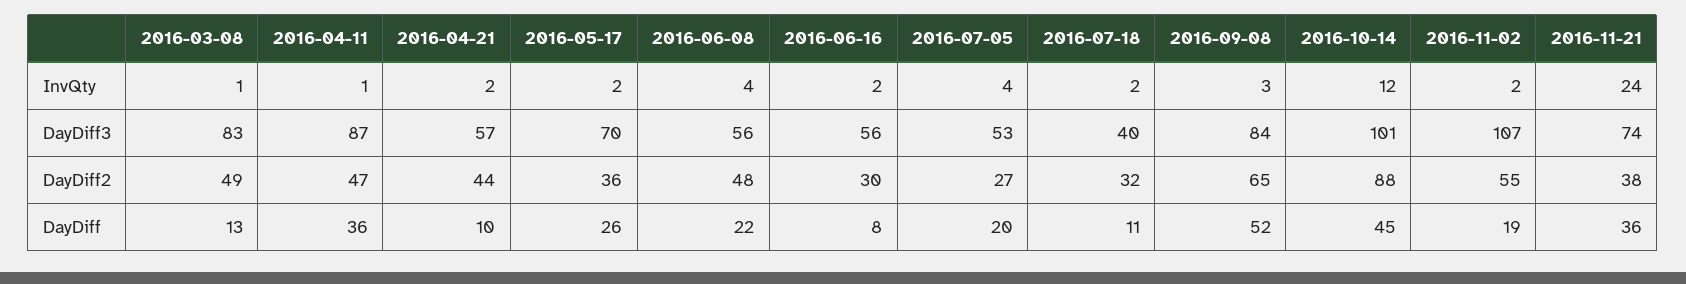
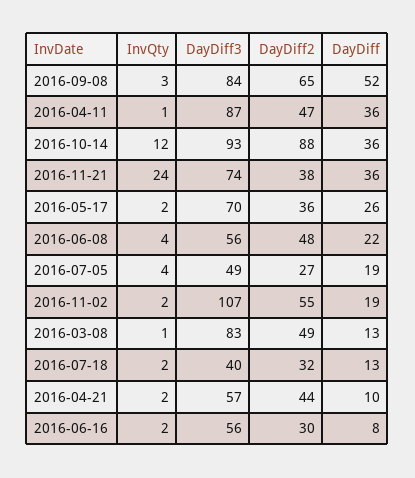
  {
    "2016-03-08": {
      "InvQty": 1,
      "DayDiff3": 83,
      "DayDiff2": 49,
      "DayDiff": 13
    },
    "2016-04-11": {
      "InvQty": 1,
      "DayDiff3": 87,
      "DayDiff2": 47,
      "DayDiff": 36
    },
    "2016-04-21": {
      "InvQty": 2,
      "DayDiff3": 57,
      "DayDiff2": 44,
      "DayDiff": 10
    },
    "2016-05-17": {
      "InvQty": 2,
      "DayDiff3": 70,
      "DayDiff2": 36,
      "DayDiff": 26
    },
    "2016-06-08": {
      "InvQty": 4,
      "DayDiff3": 56,
      "DayDiff2": 48,
      "DayDiff": 22
    },
    "2016-06-16": {
      "InvQty": 2,
      "DayDiff3": 56,
      "DayDiff2": 30,
      "DayDiff": 8
    },
    "2016-07-05": {
      "InvQty": 4,
-     "DayDiff3": 53,
+     "DayDiff3": 49,
      "DayDiff2": 27,
-     "DayDiff": 20
+     "DayDiff": 19
    },
    "2016-07-18": {
      "InvQty": 2,
      "DayDiff3": 40,
      "DayDiff2": 32,
-     "DayDiff": 11
+     "DayDiff": 13
    },
    "2016-09-08": {
      "InvQty": 3,
      "DayDiff3": 84,
      "DayDiff2": 65,
      "DayDiff": 52
    },
    "2016-10-14": {
      "InvQty": 12,
-     "DayDiff3": 101,
+     "DayDiff3": 93,
      "DayDiff2": 88,
-     "DayDiff": 45
+     "DayDiff": 36
    },
    "2016-11-02": {
      "InvQty": 2,
      "DayDiff3": 107,
      "DayDiff2": 55,
      "DayDiff": 19
    },
    "2016-11-21": {
      "InvQty": 24,
      "DayDiff3": 74,
      "DayDiff2": 38,
      "DayDiff": 36
    }
  }

